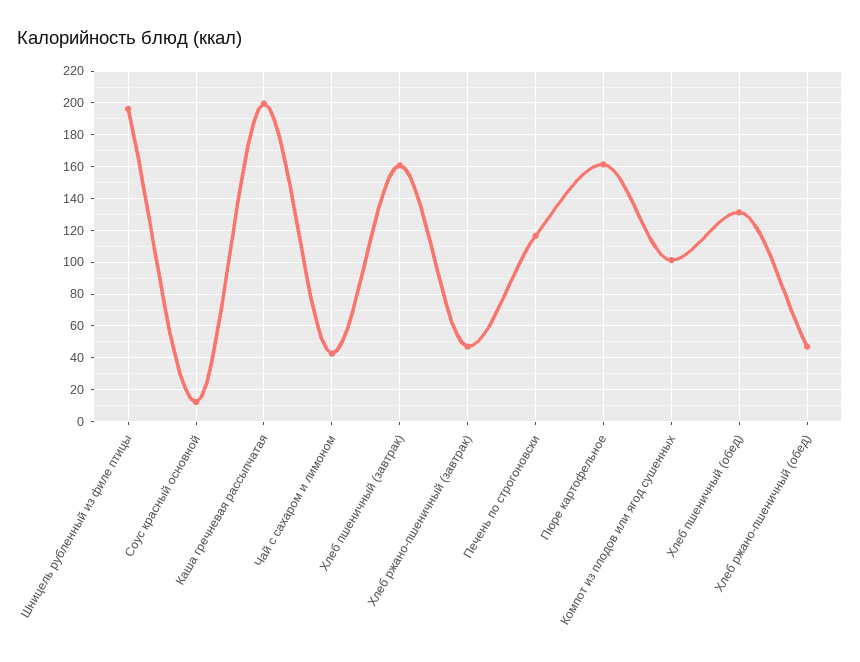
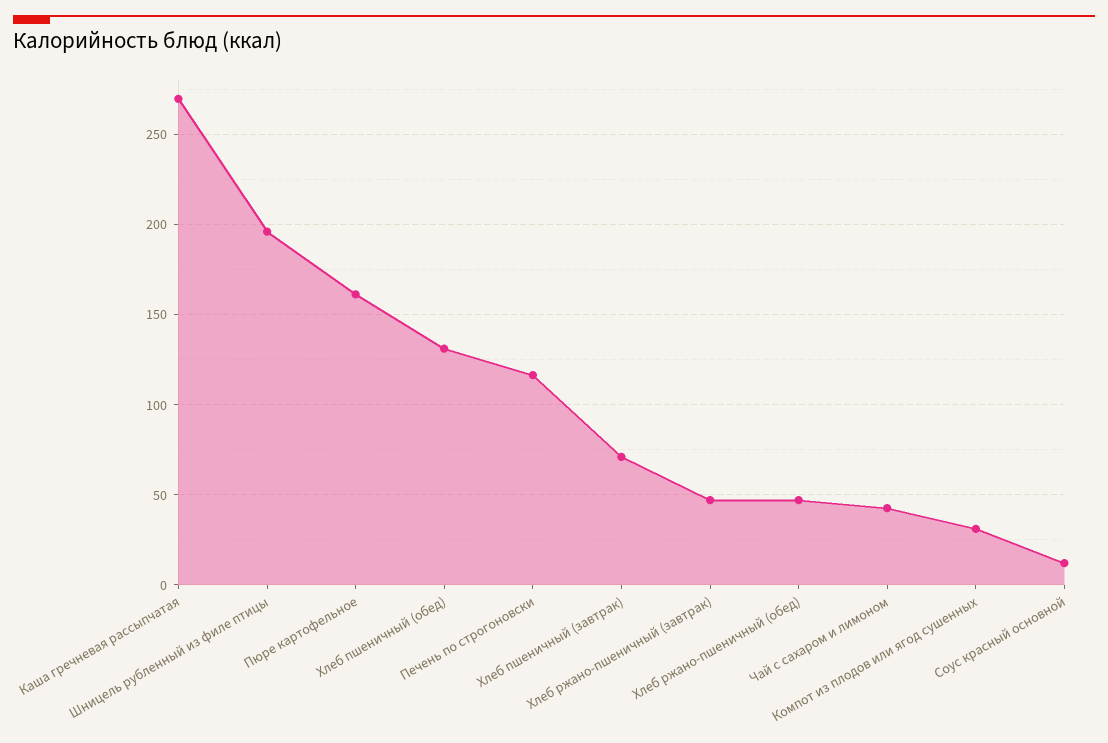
  {
    "Шницель рубленный из филе птицы": 195,
    "Соус красный основной": 10,
-   "Каша гречневая рассыпчатая": 200,
+   "Каша гречневая рассыпчатая": 270,
    "Чай с сахаром и лимоном": 45,
-   "Хлеб пшеничный (завтрак)": 160,
+   "Хлеб пшеничный (завтрак)": 70,
    "Хлеб ржано-пшеничный (завтрак)": 45,
    "Печень по строгоновски": 115,
    "Пюре картофельное": 160,
-   "Компот из плодов или ягод сушенных": 100,
+   "Компот из плодов или ягод сушенных": 30,
    "Хлеб пшеничный (обед)": 130,
    "Хлеб ржано-пшеничный (обед)": 45
  }

